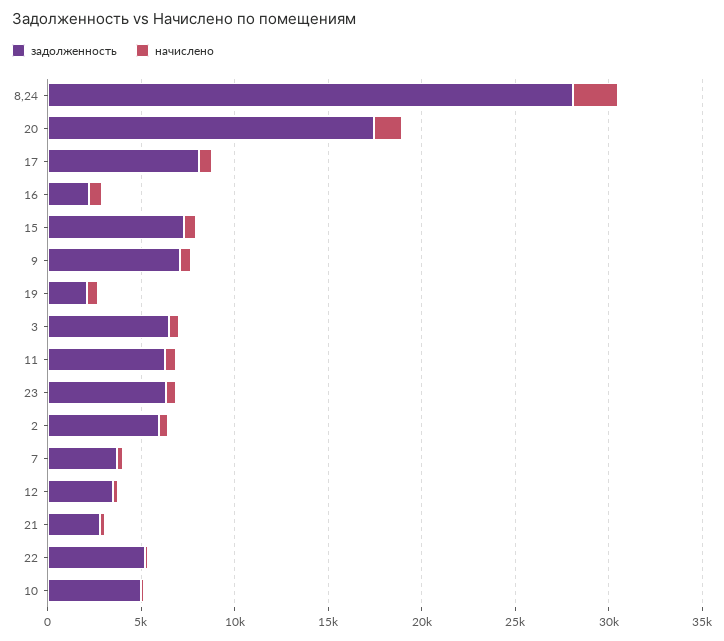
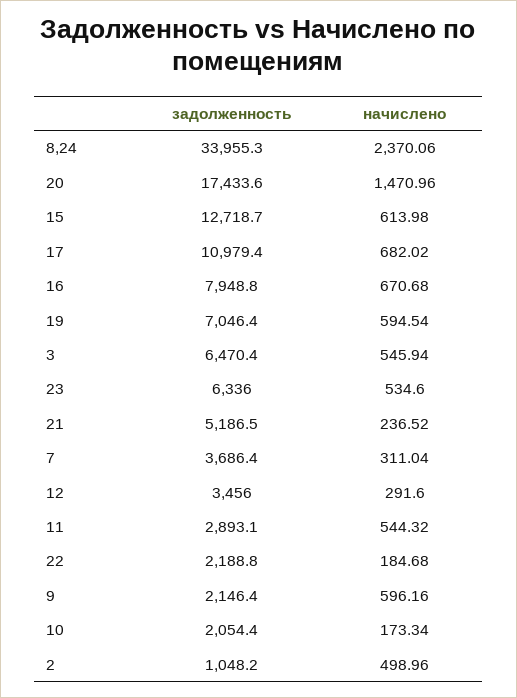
  {
    "задолженность": {
-     "8,24": 28000,
+     "8,24": 33955.3,
      "20": 17433.6,
-     "17": 8000,
+     "17": 10979.4,
-     "16": 2000,
+     "16": 7948.8,
-     "15": 7000,
+     "15": 12718.7,
-     "9": 7000,
+     "9": 2146.4,
-     "19": 2000,
+     "19": 7046.4,
      "3": 6470.4,
-     "11": 6000,
+     "11": 2893.1,
      "23": 6336,
-     "2": 6000,
+     "2": 1048.2,
      "7": 3686.4,
      "12": 3456,
-     "21": 3000,
+     "21": 5186.5,
-     "22": 5000,
+     "22": 2188.8,
-     "10": 5000
+     "10": 2054.4
    },
    "начислено": {
      "8,24": 2370.06,
      "20": 1470.96,
      "17": 682.02,
      "16": 670.68,
      "15": 613.98,
      "9": 596.16,
      "19": 594.54,
      "3": 545.94,
      "11": 544.32,
      "23": 534.6,
      "2": 498.96,
      "7": 311.04,
      "12": 291.6,
      "21": 236.52,
      "22": 184.68,
      "10": 173.34
    }
  }

